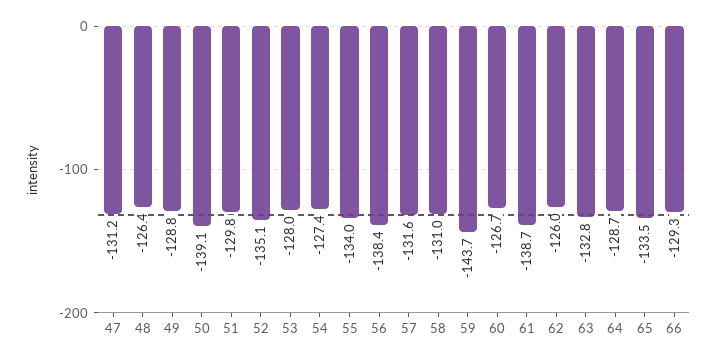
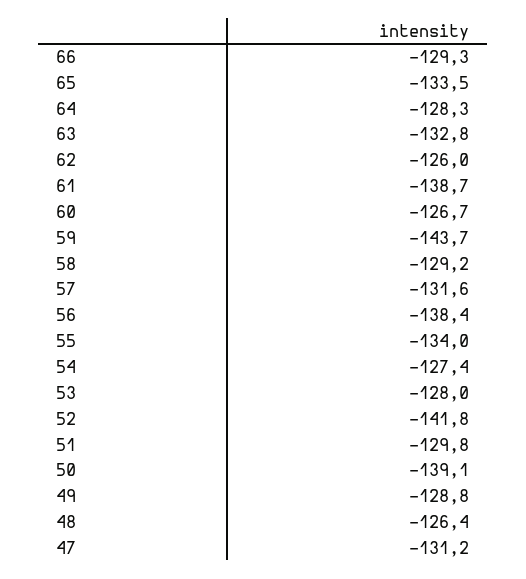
  {
    "47": -131.2,
    "48": -126.4,
    "49": -128.8,
    "50": -139.1,
    "51": -129.8,
-   "52": -135.1,
+   "52": -141.8,
    "53": -128,
    "54": -127.4,
    "55": -134,
    "56": -138.4,
    "57": -131.6,
-   "58": -131,
+   "58": -129.2,
    "59": -143.7,
    "60": -126.7,
    "61": -138.7,
    "62": -126,
    "63": -132.8,
-   "64": -128.7,
+   "64": -128.3,
    "65": -133.5,
    "66": -129.3
  }

